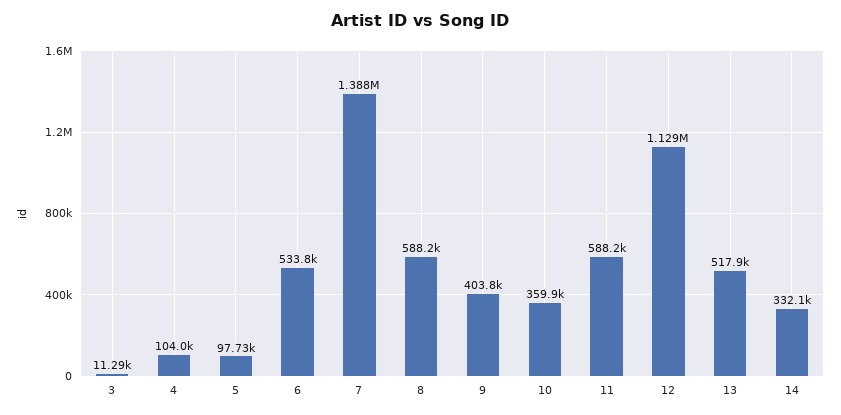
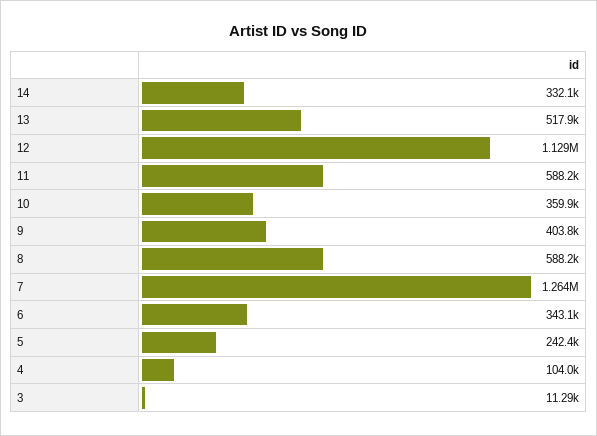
  {
    "3": 11290,
    "4": 104000,
-   "5": 97730,
+   "5": 242400,
-   "6": 533800,
+   "6": 343100,
-   "7": 1388000,
+   "7": 1264000,
    "8": 588200,
    "9": 403800,
    "10": 359900,
    "11": 588200,
    "12": 1129000,
    "13": 517900,
    "14": 332100
  }

